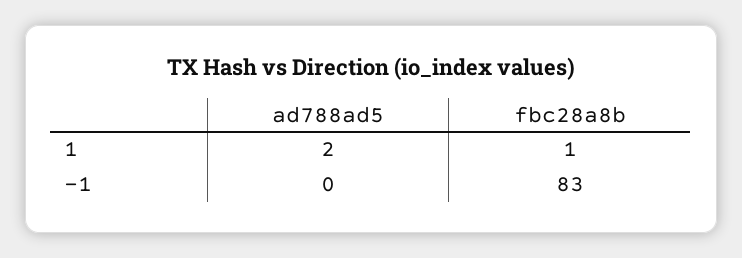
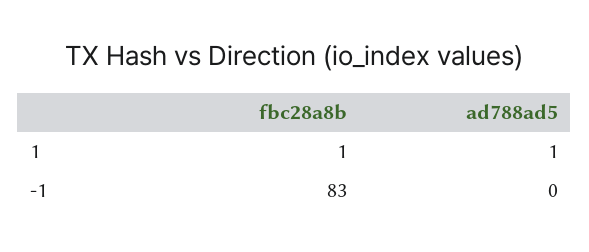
  {
    "ad788ad5": {
-     "1": 2,
+     "1": 1,
      "-1": 0
    },
    "fbc28a8b": {
      "1": 1,
      "-1": 83
    }
  }

